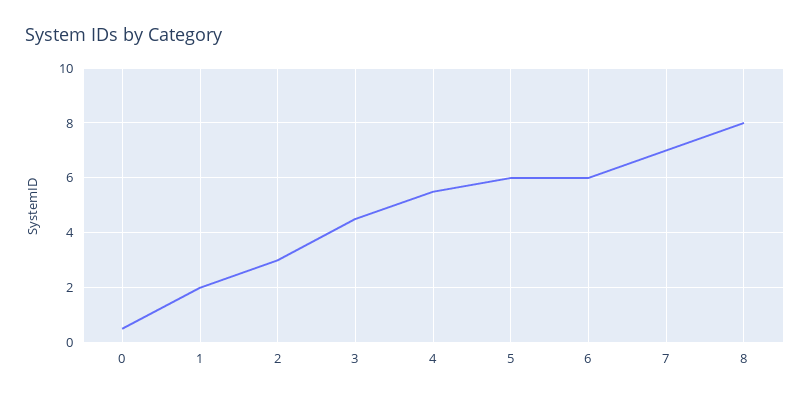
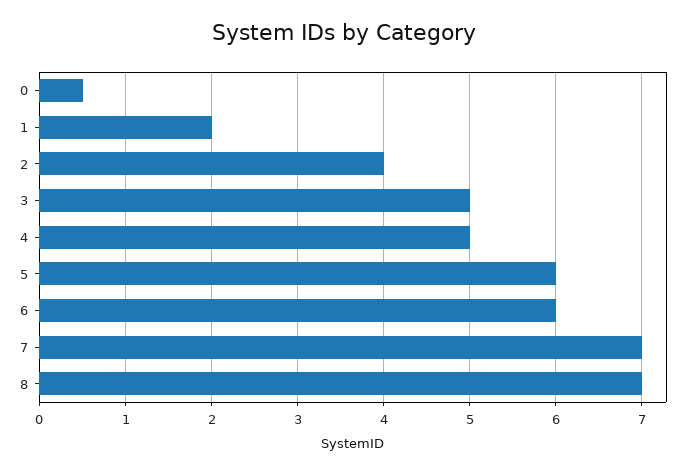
  {
    "0": 0.5,
    "1": 2,
-   "2": 3,
+   "2": 4,
-   "3": 4.5,
+   "3": 5,
-   "4": 5.5,
+   "4": 5,
    "5": 6,
    "6": 6,
    "7": 7,
-   "8": 8
+   "8": 7
  }

